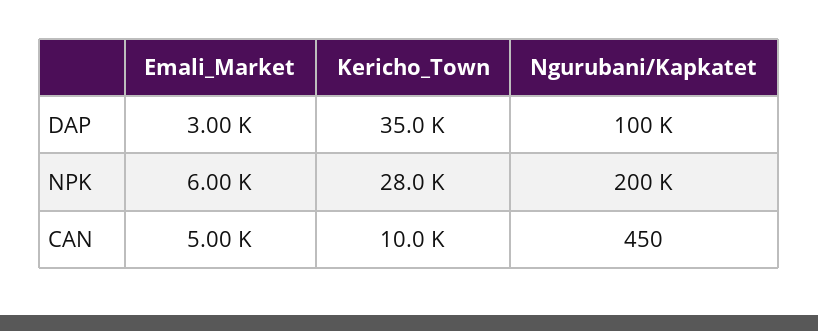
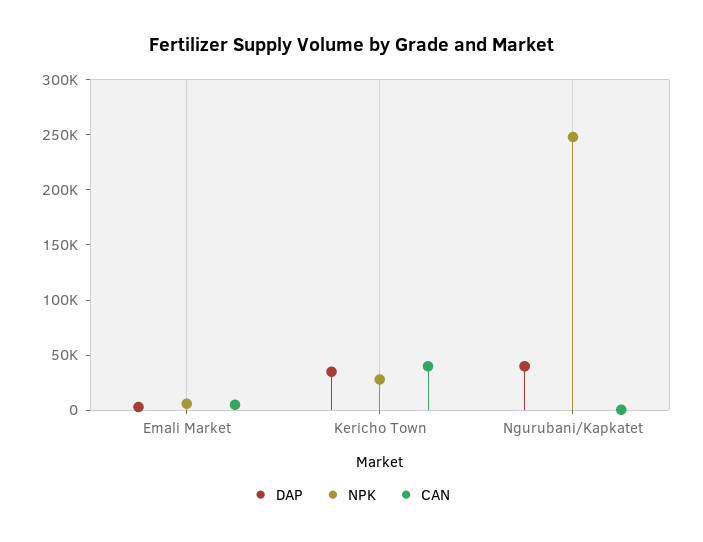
  {
    "DAP": {
      "Emali_Market": 3000,
      "Kericho_Town": 35000,
-     "Ngurubani/Kapkatet": 100000
+     "Ngurubani/Kapkatet": 40000
    },
    "NPK": {
      "Emali_Market": 6000,
      "Kericho_Town": 28000,
-     "Ngurubani/Kapkatet": 200000
+     "Ngurubani/Kapkatet": 250000
    },
    "CAN": {
      "Emali_Market": 5000,
-     "Kericho_Town": 10000,
+     "Kericho_Town": 40000,
      "Ngurubani/Kapkatet": 450
    }
  }

